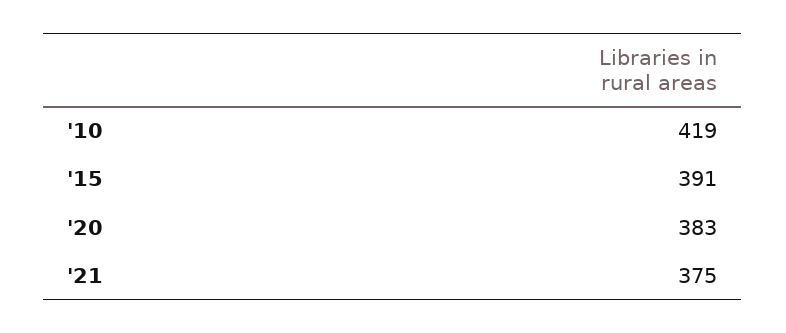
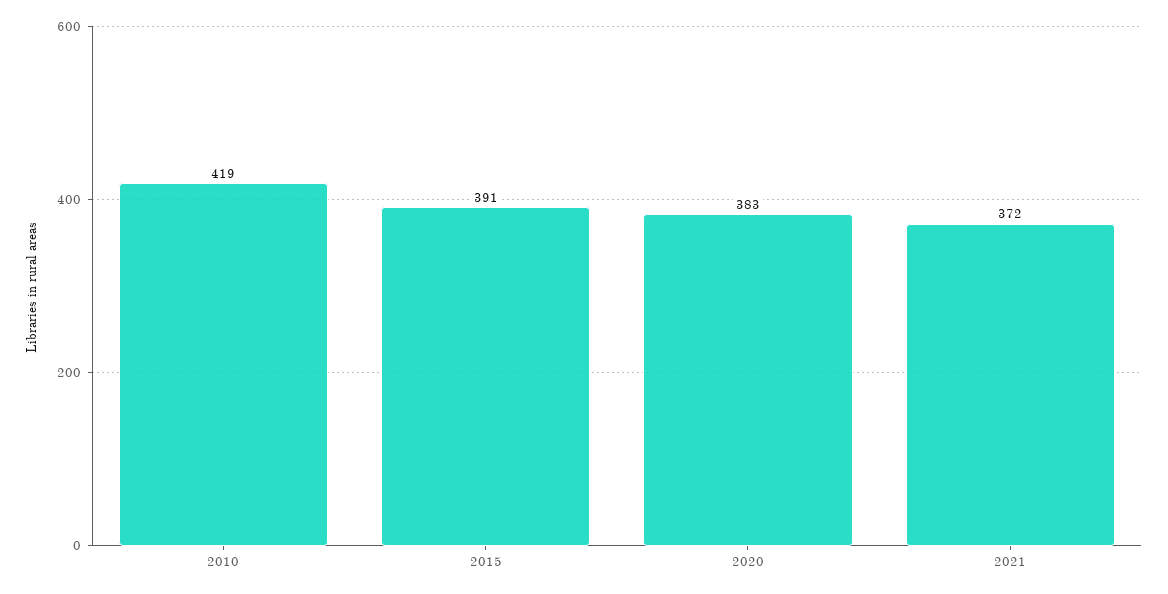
  {
    "'10": 419,
    "'15": 391,
    "'20": 383,
-   "'21": 375
+   "'21": 372
  }

